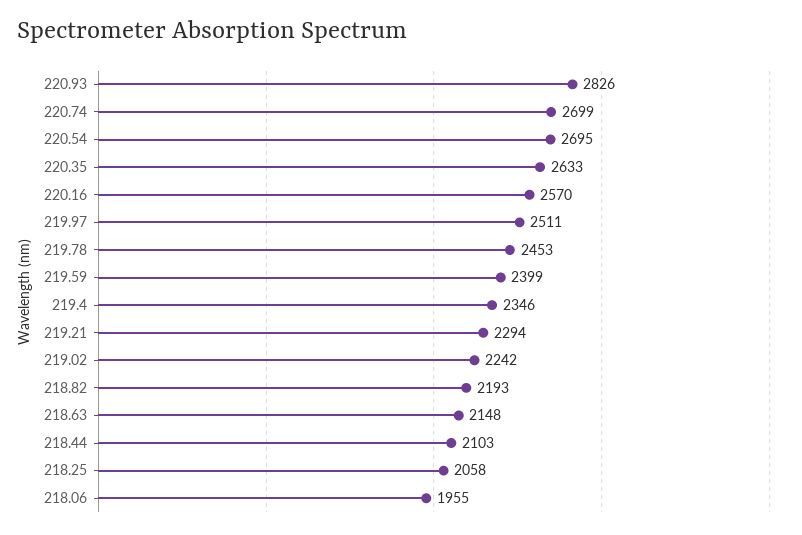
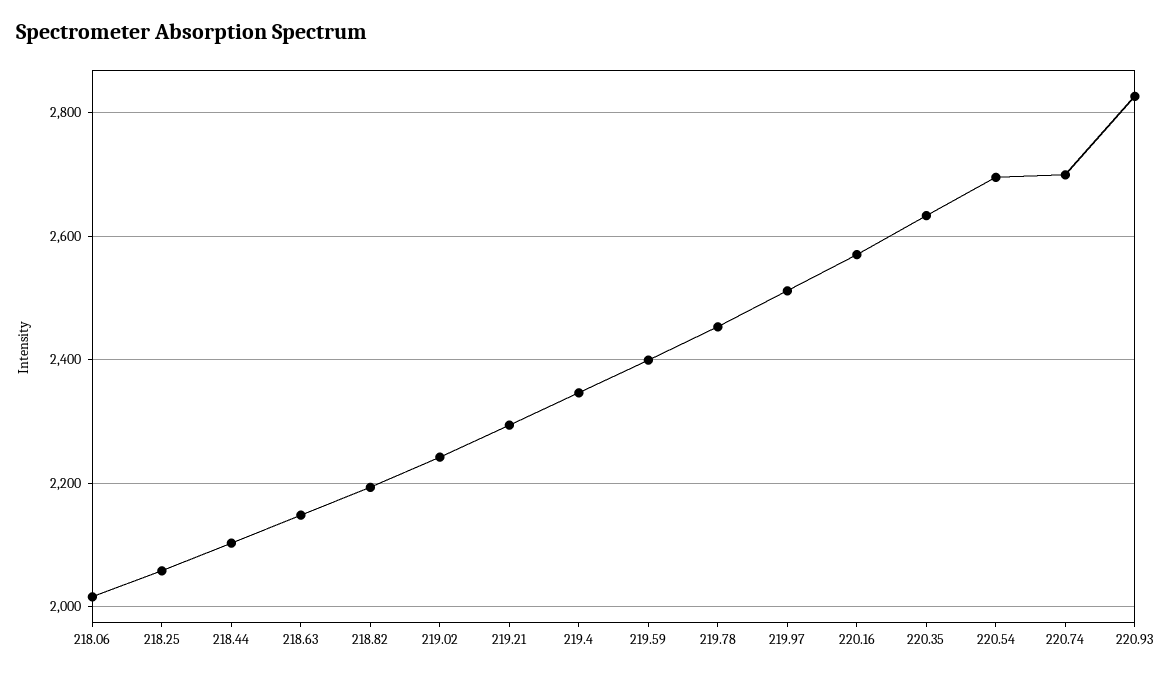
  {
    "220.93": 2826,
    "220.74": 2699,
    "220.54": 2695,
    "220.35": 2633,
    "220.16": 2570,
    "219.97": 2511,
    "219.78": 2453,
    "219.59": 2399,
    "219.4": 2346,
    "219.21": 2294,
    "219.02": 2242,
    "218.82": 2193,
    "218.63": 2148,
    "218.44": 2103,
    "218.25": 2058,
-   "218.06": 1955
+   "218.06": 2020
  }

